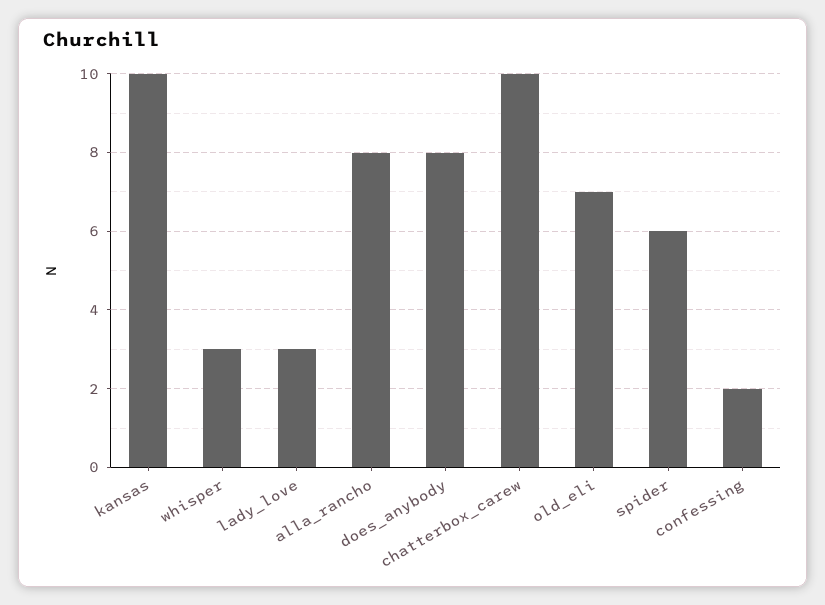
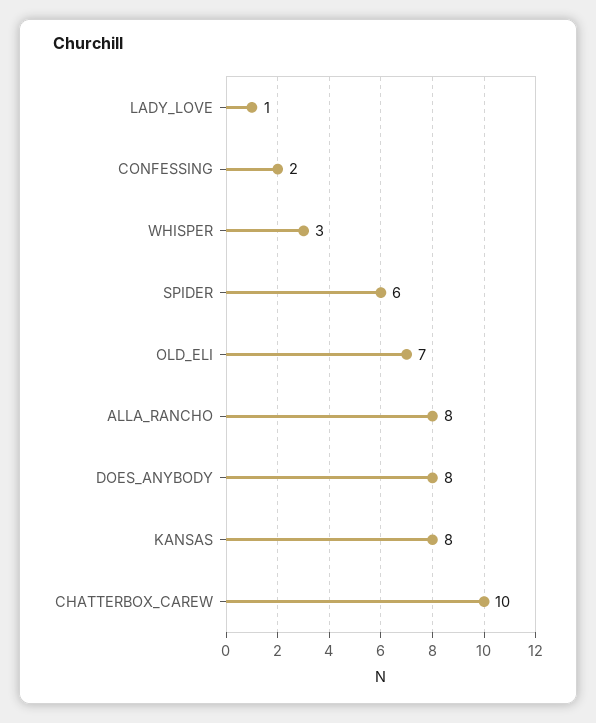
  {
-   "kansas": 10,
+   "kansas": 8,
    "whisper": 3,
-   "lady_love": 3,
+   "lady_love": 1,
    "alla_rancho": 8,
    "does_anybody": 8,
    "chatterbox_carew": 10,
    "old_eli": 7,
    "spider": 6,
    "confessing": 2
  }

